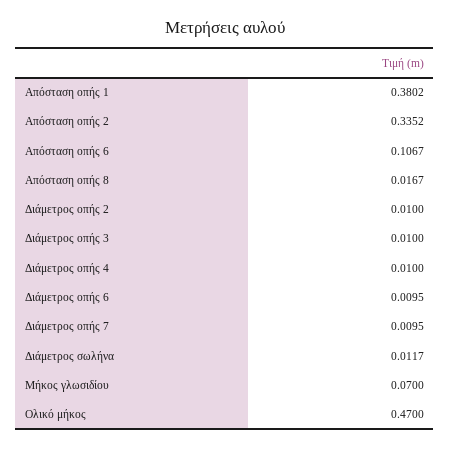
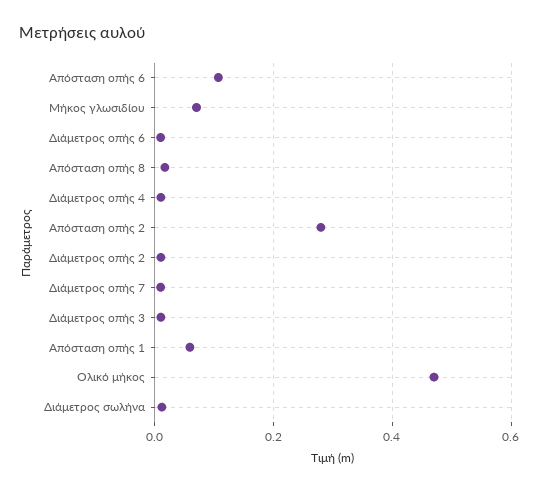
  {
-   "Απόσταση οπής 1": 0.3802,
+   "Απόσταση οπής 1": 0.06,
-   "Απόσταση οπής 2": 0.3352,
+   "Απόσταση οπής 2": 0.28,
    "Απόσταση οπής 6": 0.1067,
    "Απόσταση οπής 8": 0.0167,
    "Διάμετρος οπής 2": 0.01,
    "Διάμετρος οπής 3": 0.01,
    "Διάμετρος οπής 4": 0.01,
    "Διάμετρος οπής 6": 0.0095,
    "Διάμετρος οπής 7": 0.0095,
    "Διάμετρος σωλήνα": 0.0117,
    "Μήκος γλωσιδίου": 0.07,
    "Ολικό μήκος": 0.47
  }

